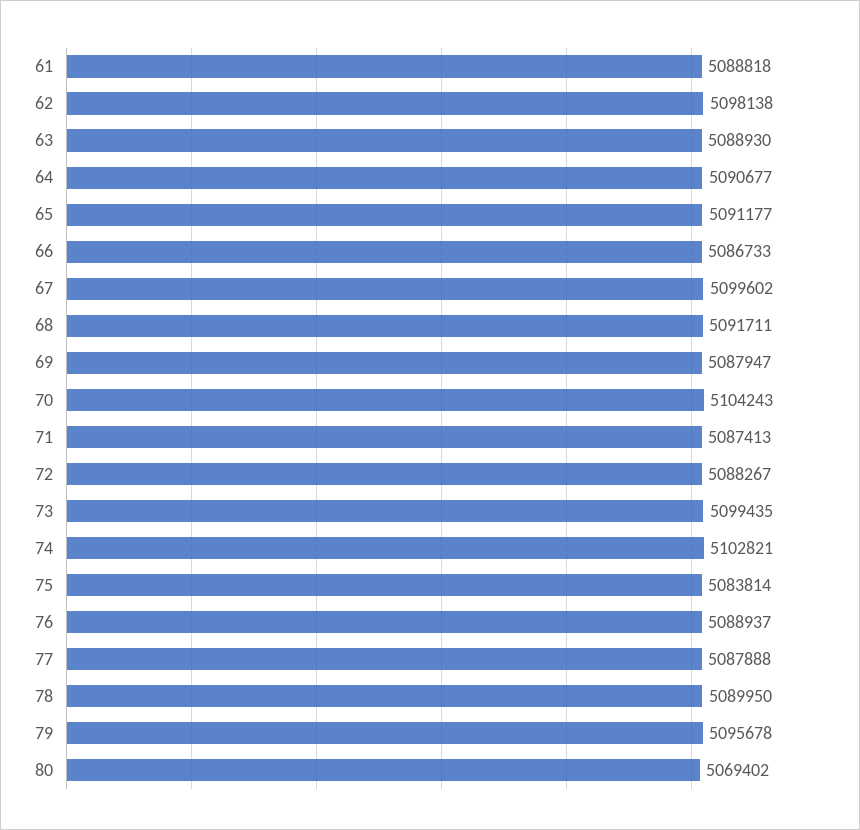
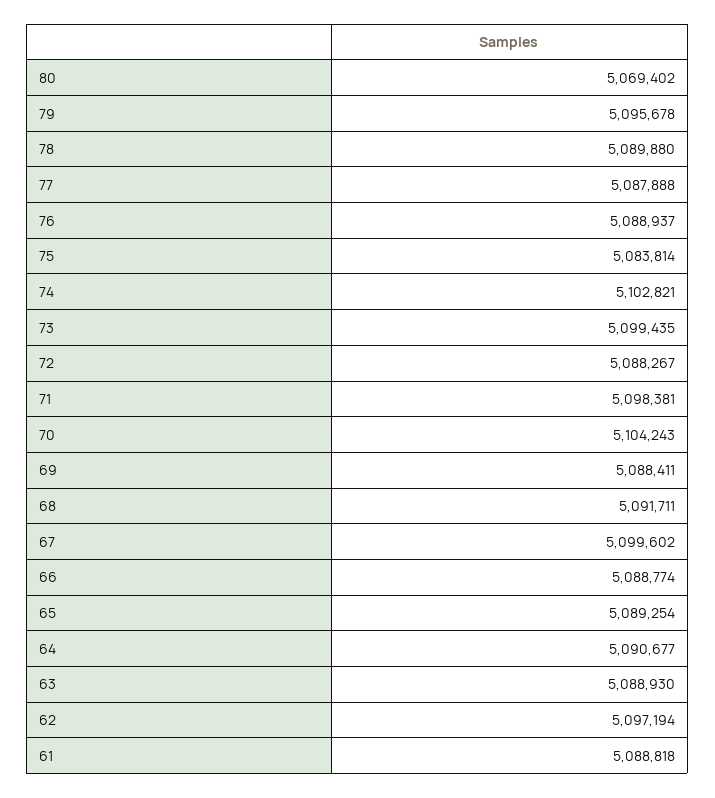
  {
    "61": 5088818,
-   "62": 5098138,
+   "62": 5097194,
    "63": 5088930,
    "64": 5090677,
-   "65": 5091177,
+   "65": 5089254,
-   "66": 5086733,
+   "66": 5088774,
    "67": 5099602,
    "68": 5091711,
-   "69": 5087947,
+   "69": 5088411,
    "70": 5104243,
-   "71": 5087413,
+   "71": 5098381,
    "72": 5088267,
    "73": 5099435,
    "74": 5102821,
    "75": 5083814,
    "76": 5088937,
    "77": 5087888,
-   "78": 5089950,
+   "78": 5089880,
    "79": 5095678,
    "80": 5069402
  }

